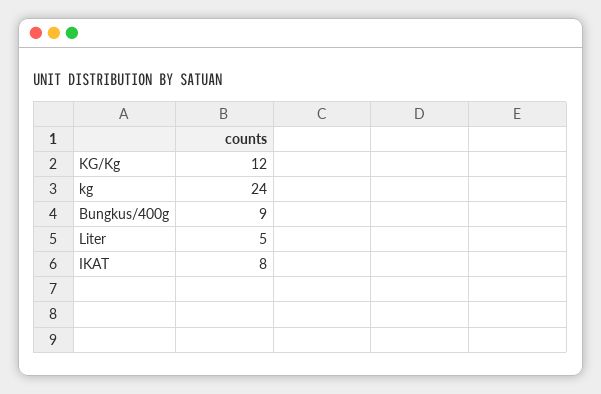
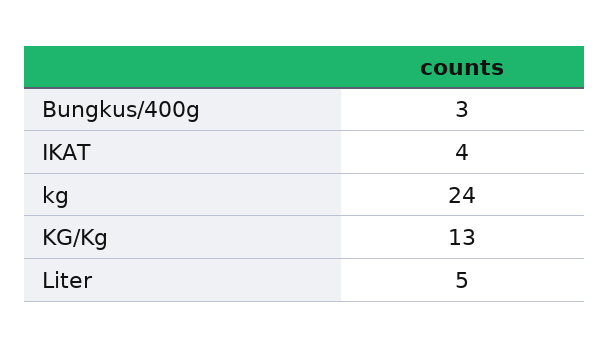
  {
-   "KG/Kg": 12,
+   "KG/Kg": 13,
    "kg": 24,
-   "Bungkus/400g": 9,
+   "Bungkus/400g": 3,
    "Liter": 5,
-   "IKAT": 8
+   "IKAT": 4
  }

